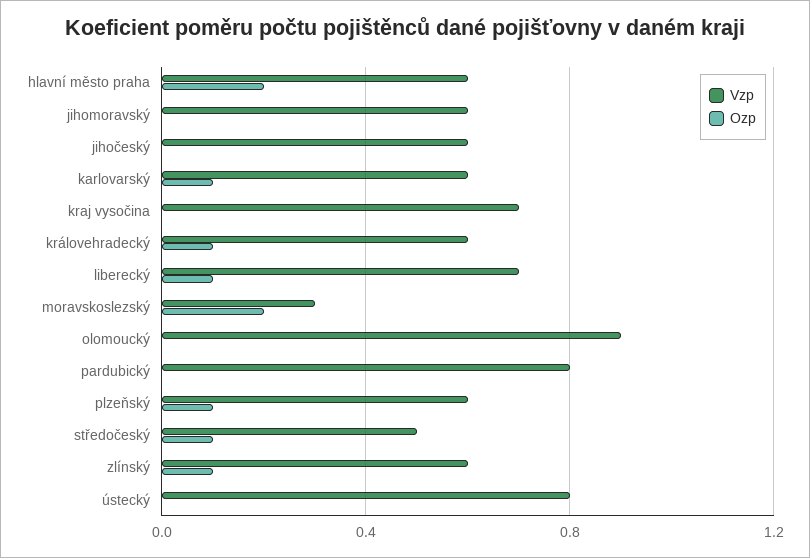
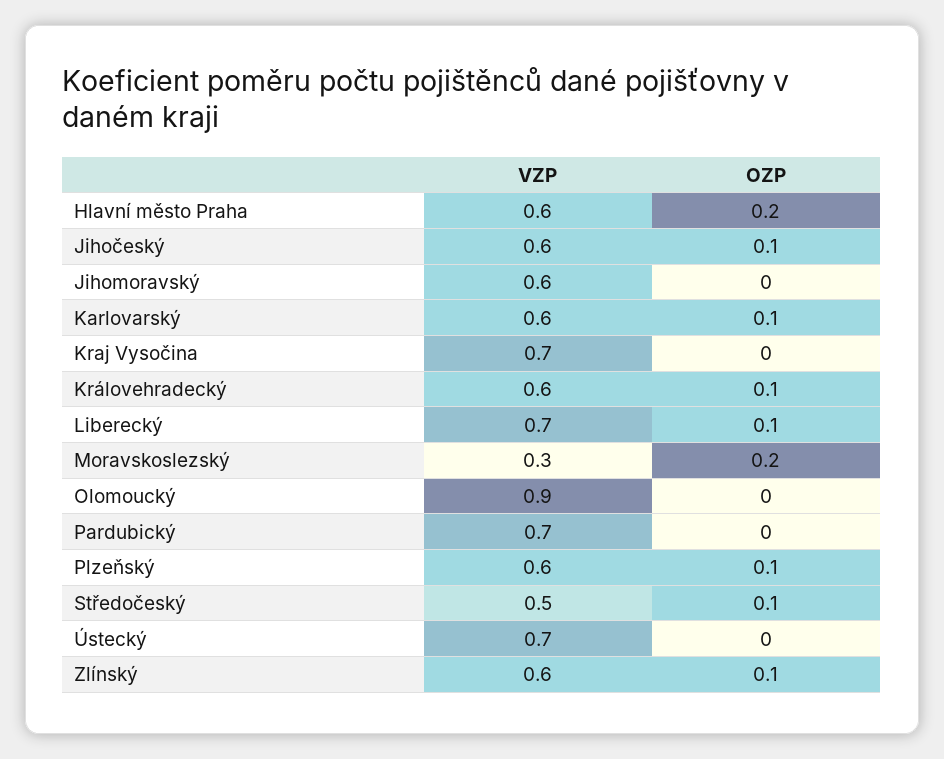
  {
    "Vzp": {
      "hlavní město praha": 0.6,
      "jihomoravský": 0.6,
      "jihočeský": 0.6,
      "karlovarský": 0.6,
      "kraj vysočina": 0.7,
      "královehradecký": 0.6,
      "liberecký": 0.7,
      "moravskoslezský": 0.3,
      "olomoucký": 0.9,
-     "pardubický": 0.8,
+     "pardubický": 0.7,
      "plzeňský": 0.6,
      "středočeský": 0.5,
      "zlínský": 0.6,
-     "ústecký": 0.8
+     "ústecký": 0.7
    },
    "Ozp": {
      "hlavní město praha": 0.2,
      "jihomoravský": 0,
-     "jihočeský": 0,
+     "jihočeský": 0.1,
      "karlovarský": 0.1,
      "kraj vysočina": 0,
      "královehradecký": 0.1,
      "liberecký": 0.1,
      "moravskoslezský": 0.2,
      "olomoucký": 0,
      "pardubický": 0,
      "plzeňský": 0.1,
      "středočeský": 0.1,
      "zlínský": 0.1,
      "ústecký": 0
    }
  }

